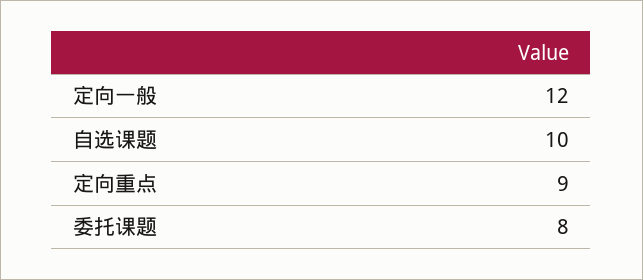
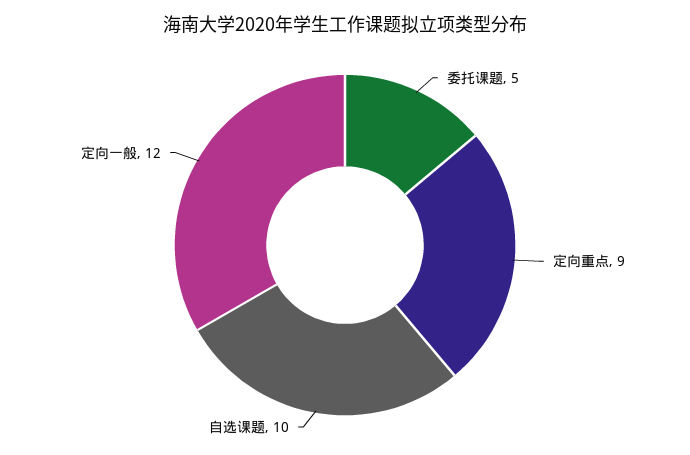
  {
    "定向一般": 12,
    "自选课题": 10,
    "定向重点": 9,
-   "委托课题": 8
+   "委托课题": 5
  }

